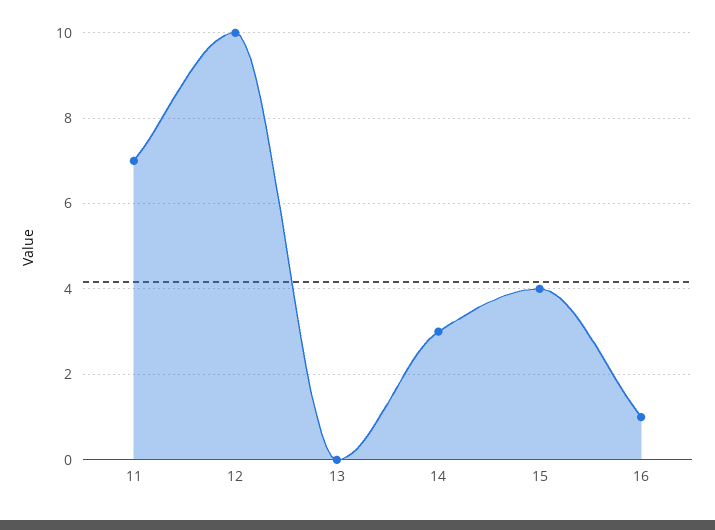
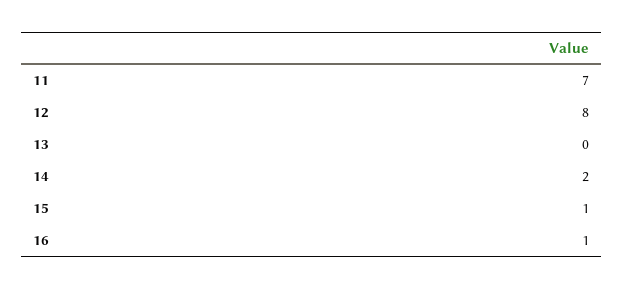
  {
    "11": 7,
-   "12": 10,
+   "12": 8,
    "13": 0,
-   "14": 3,
+   "14": 2,
-   "15": 4,
+   "15": 1,
    "16": 1
  }

